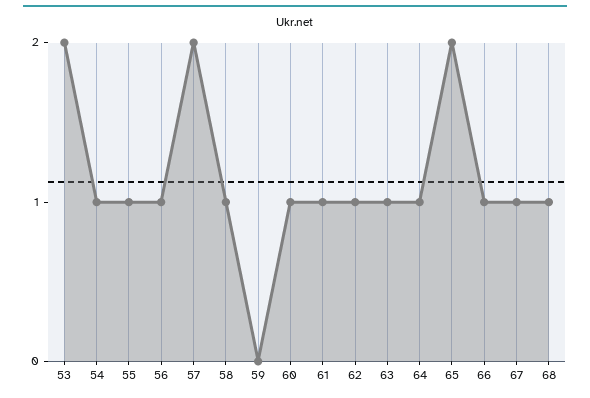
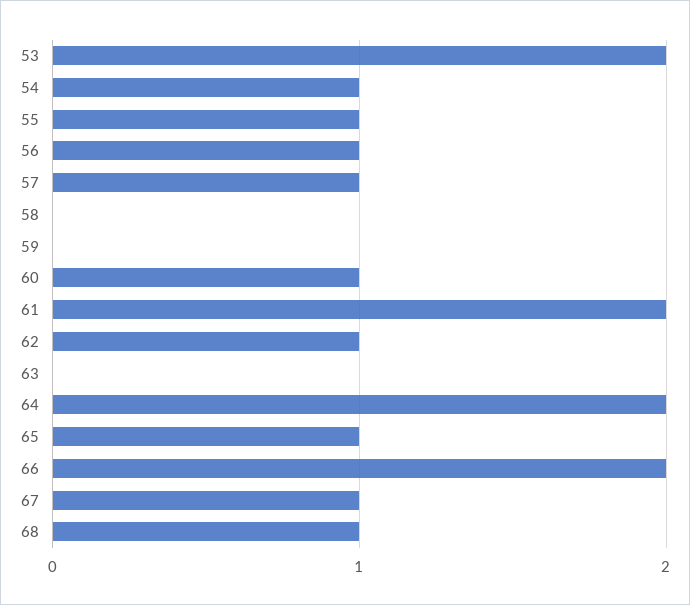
  {
    "53": 2,
    "54": 1,
    "55": 1,
    "56": 1,
-   "57": 2,
+   "57": 1,
-   "58": 1,
+   "58": 0,
    "59": 0,
    "60": 1,
-   "61": 1,
+   "61": 2,
    "62": 1,
-   "63": 1,
+   "63": 0,
-   "64": 1,
+   "64": 2,
-   "65": 2,
+   "65": 1,
-   "66": 1,
+   "66": 2,
    "67": 1,
    "68": 1
  }

